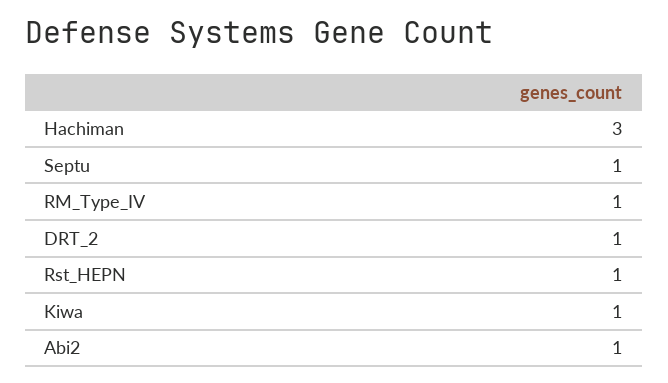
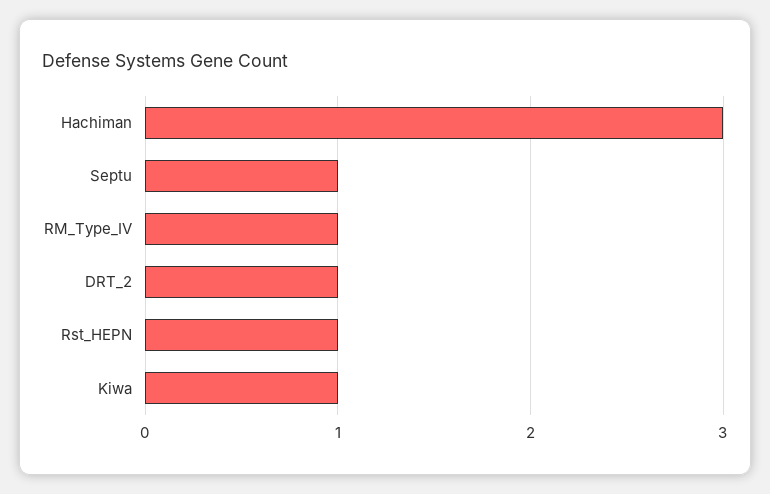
  {
    "Hachiman": 3,
    "Septu": 1,
    "RM_Type_IV": 1,
    "DRT_2": 1,
    "Rst_HEPN": 1,
-   "Kiwa": 1,
+   "Kiwa": 1
-   "Abi2": 1
  }

